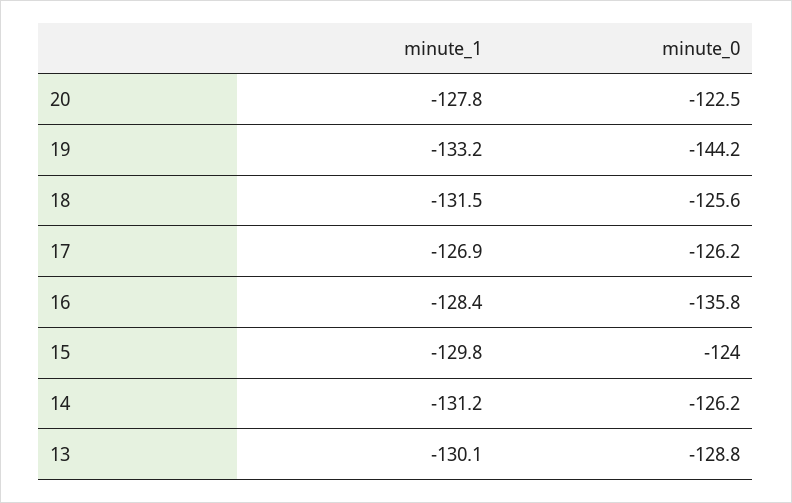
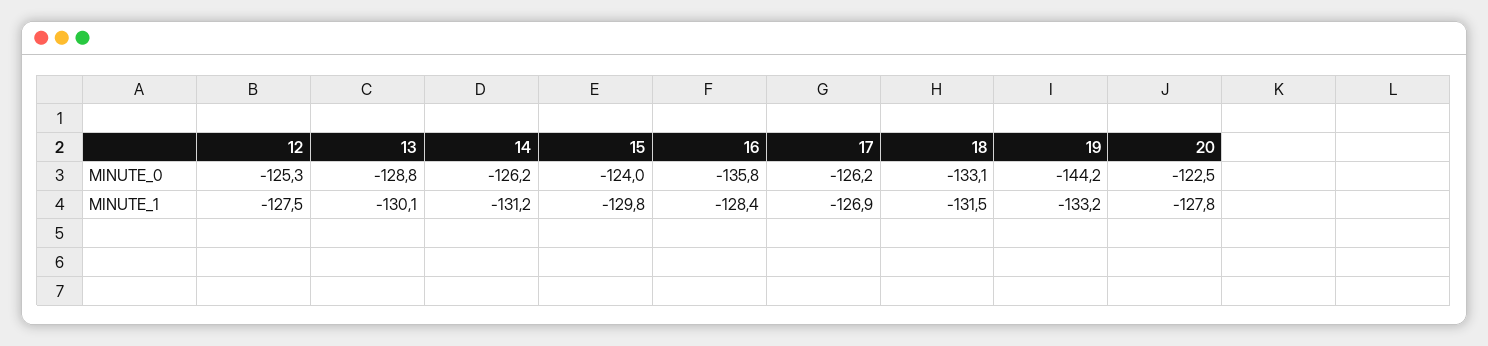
  {
    "minute_1": {
      "20": -127.8,
      "19": -133.2,
      "18": -131.5,
      "17": -126.9,
      "16": -128.4,
      "15": -129.8,
      "14": -131.2,
-     "13": -130.1
+     "13": -130.1,
+     "12": -127.5
    },
    "minute_0": {
      "20": -122.5,
      "19": -144.2,
-     "18": -125.6,
+     "18": -133.1,
      "17": -126.2,
      "16": -135.8,
      "15": -124,
      "14": -126.2,
-     "13": -128.8
+     "13": -128.8,
+     "12": -125.3
    }
  }

